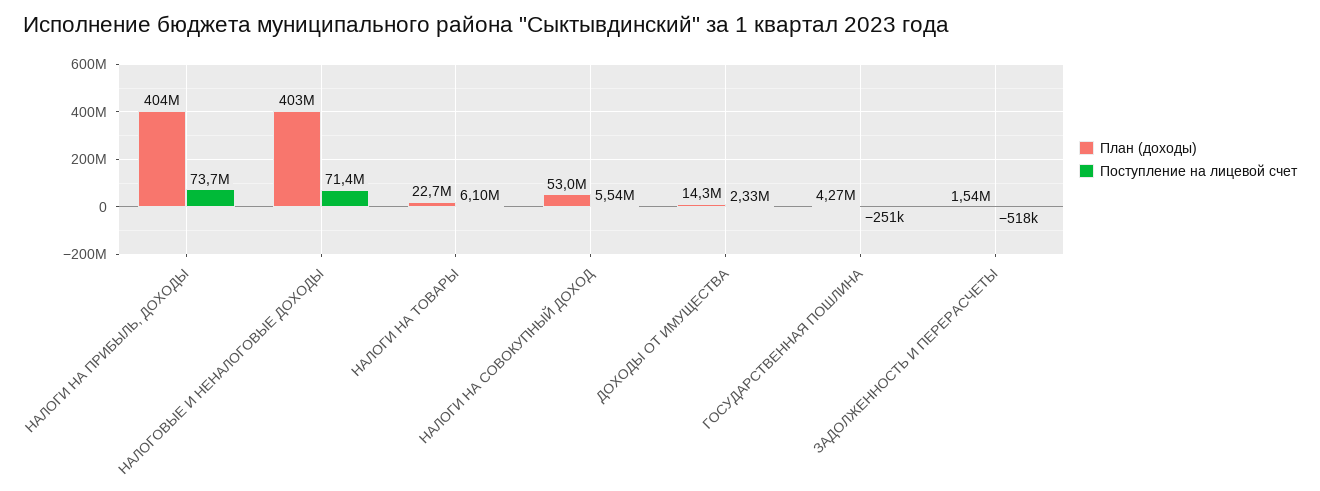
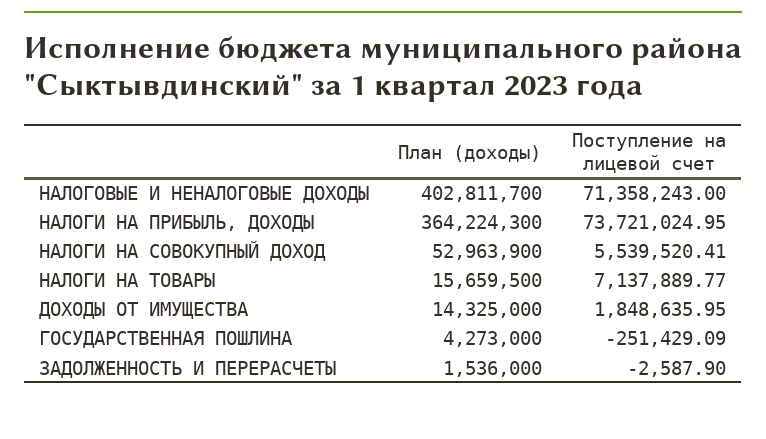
  {
    "План (доходы)": {
-     "НАЛОГИ НА ПРИБЫЛЬ, ДОХОДЫ": 404000000,
+     "НАЛОГИ НА ПРИБЫЛЬ, ДОХОДЫ": 364224300,
      "НАЛОГОВЫЕ И НЕНАЛОГОВЫЕ ДОХОДЫ": 402811700,
-     "НАЛОГИ НА ТОВАРЫ": 22700000,
+     "НАЛОГИ НА ТОВАРЫ": 15659500,
      "НАЛОГИ НА СОВОКУПНЫЙ ДОХОД": 52963900,
      "ДОХОДЫ ОТ ИМУЩЕСТВА": 14325000,
      "ГОСУДАРСТВЕННАЯ ПОШЛИНА": 4273000,
      "ЗАДОЛЖЕННОСТЬ И ПЕРЕРАСЧЕТЫ": 1536000
    },
    "Поступление на лицевой счет": {
      "НАЛОГИ НА ПРИБЫЛЬ, ДОХОДЫ": 73721024.95,
      "НАЛОГОВЫЕ И НЕНАЛОГОВЫЕ ДОХОДЫ": 71358243,
-     "НАЛОГИ НА ТОВАРЫ": 6100000,
+     "НАЛОГИ НА ТОВАРЫ": 7137889.77,
      "НАЛОГИ НА СОВОКУПНЫЙ ДОХОД": 5539520.41,
-     "ДОХОДЫ ОТ ИМУЩЕСТВА": 2330000,
+     "ДОХОДЫ ОТ ИМУЩЕСТВА": 1848635.95,
      "ГОСУДАРСТВЕННАЯ ПОШЛИНА": -251429.09,
-     "ЗАДОЛЖЕННОСТЬ И ПЕРЕРАСЧЕТЫ": -518000
+     "ЗАДОЛЖЕННОСТЬ И ПЕРЕРАСЧЕТЫ": -2587.9
    }
  }

